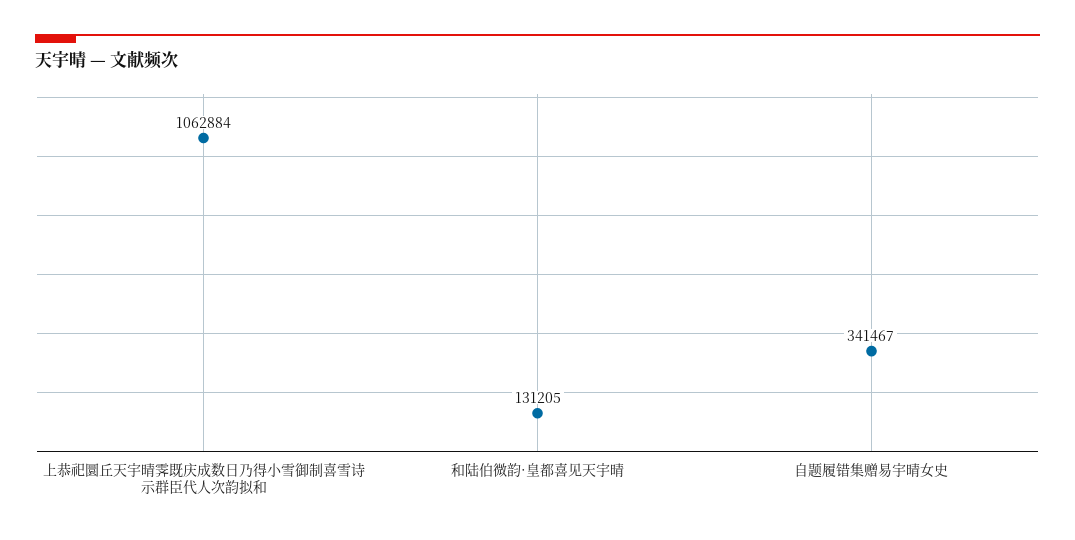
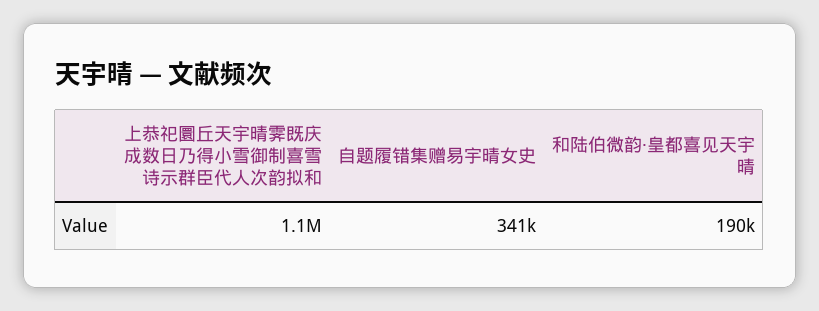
  {
    "上恭祀圜丘天宇晴霁既庆成数日乃得小雪御制喜雪诗示群臣代人次韵拟和": 1062884,
-   "和陆伯微韵·皇都喜见天宇晴": 131205,
+   "和陆伯微韵·皇都喜见天宇晴": 190000,
    "自题履错集赠易宇晴女史": 341467
  }

